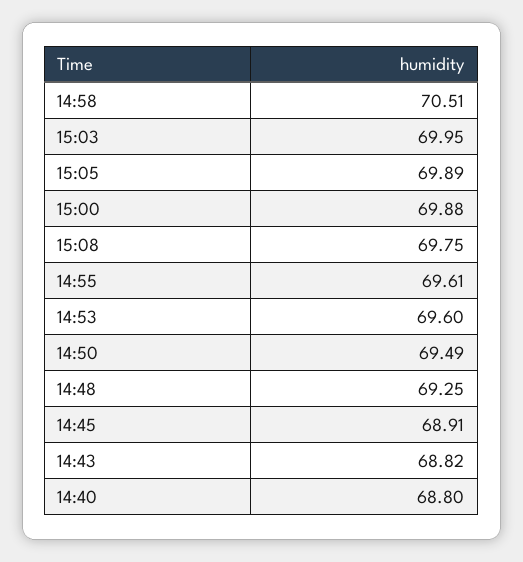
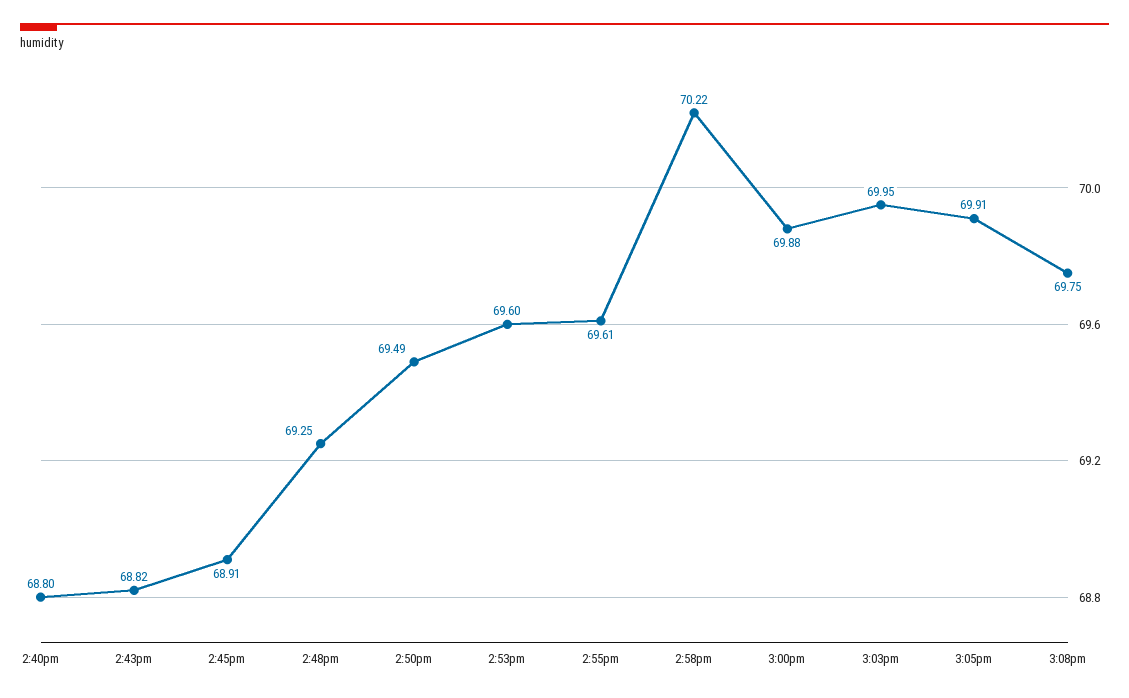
  {
-   "14:58": 70.51,
+   "14:58": 70.22,
    "15:03": 69.95,
-   "15:05": 69.89,
+   "15:05": 69.91,
    "15:00": 69.88,
    "15:08": 69.75,
    "14:55": 69.61,
    "14:53": 69.6,
    "14:50": 69.49,
    "14:48": 69.25,
    "14:45": 68.91,
    "14:43": 68.82,
    "14:40": 68.8
  }

